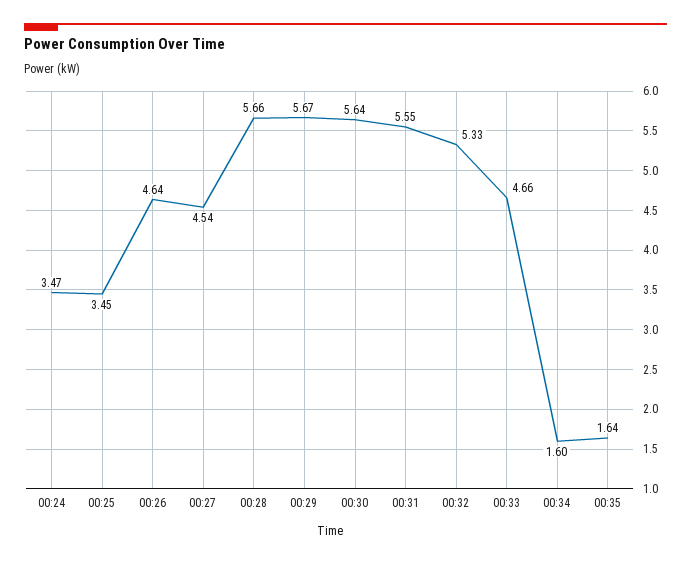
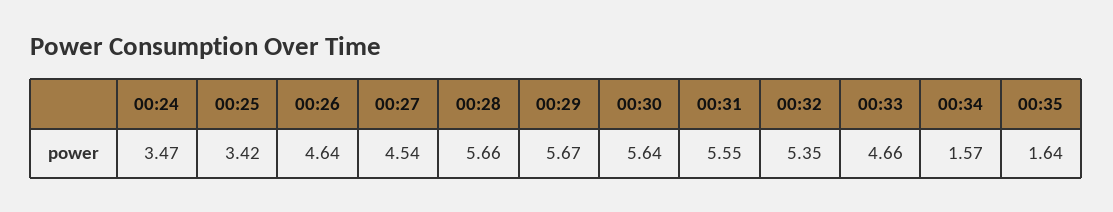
  {
    "00:24": 3.47,
-   "00:25": 3.45,
+   "00:25": 3.42,
    "00:26": 4.64,
    "00:27": 4.54,
    "00:28": 5.66,
    "00:29": 5.67,
    "00:30": 5.64,
    "00:31": 5.55,
-   "00:32": 5.33,
+   "00:32": 5.35,
    "00:33": 4.66,
-   "00:34": 1.6,
+   "00:34": 1.57,
    "00:35": 1.64
  }

